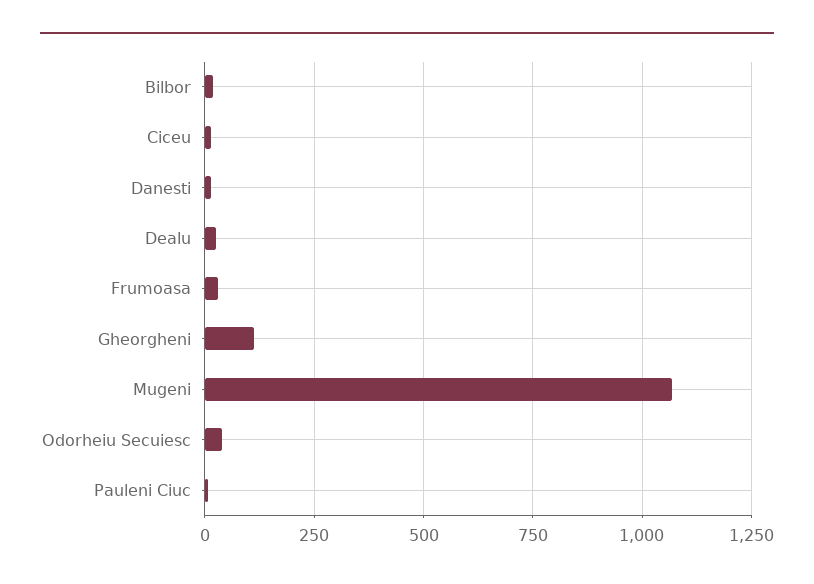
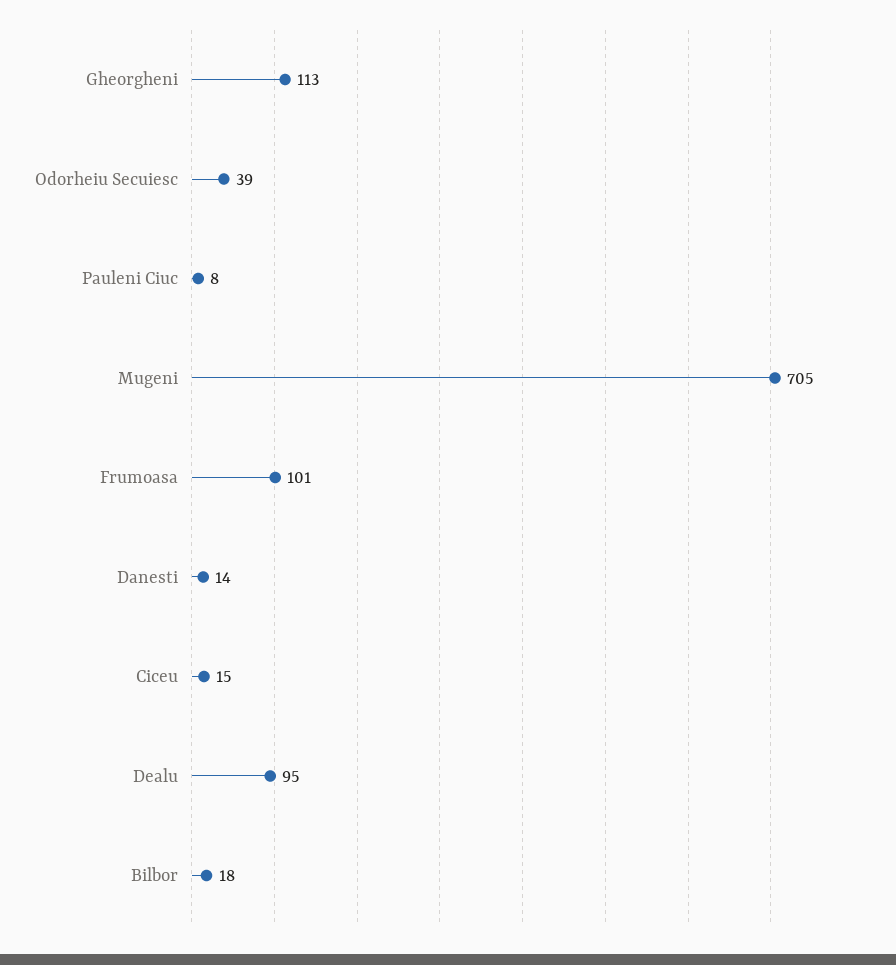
  {
    "Bilbor": 18,
    "Ciceu": 15,
    "Danesti": 14,
-   "Dealu": 25,
+   "Dealu": 95,
-   "Frumoasa": 25,
+   "Frumoasa": 101,
    "Gheorgheni": 113,
-   "Mugeni": 1075,
+   "Mugeni": 705,
    "Odorheiu Secuiesc": 39,
    "Pauleni Ciuc": 8
  }

